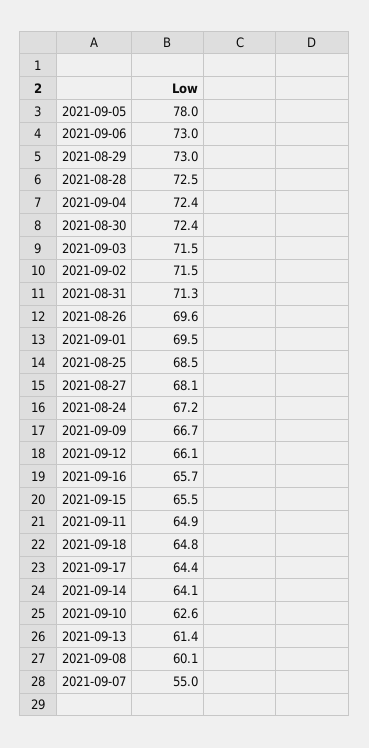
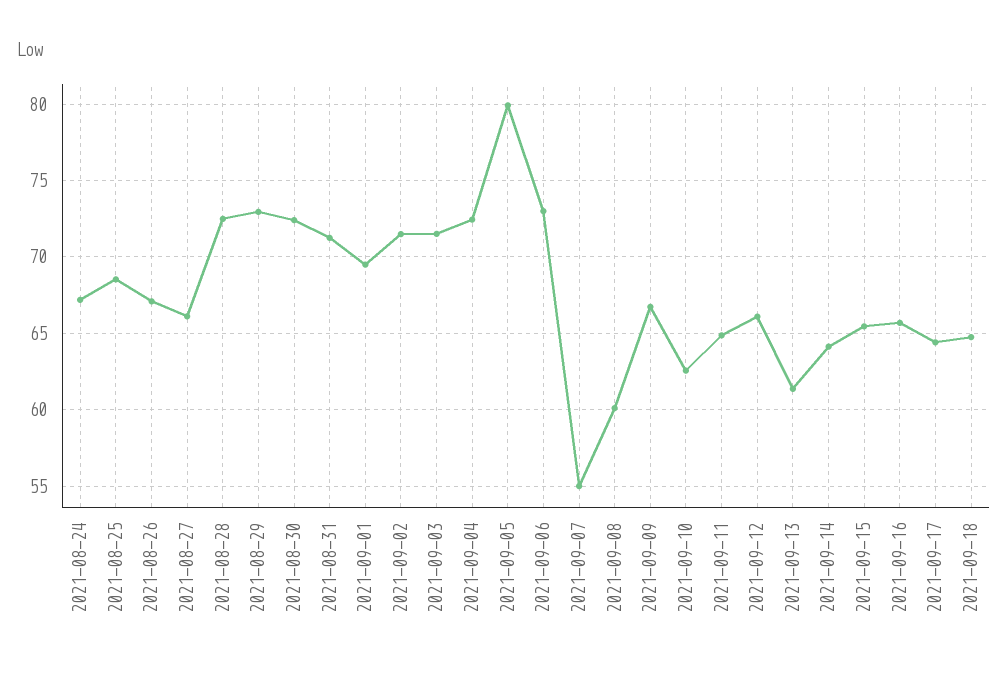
  {
-   "2021-09-05": 78,
+   "2021-09-05": 80,
    "2021-09-06": 73,
    "2021-08-29": 73,
    "2021-08-28": 72.5,
    "2021-09-04": 72.4,
    "2021-08-30": 72.4,
    "2021-09-03": 71.5,
    "2021-09-02": 71.5,
    "2021-08-31": 71.3,
-   "2021-08-26": 69.6,
+   "2021-08-26": 67,
    "2021-09-01": 69.5,
    "2021-08-25": 68.5,
-   "2021-08-27": 68.1,
+   "2021-08-27": 66,
    "2021-08-24": 67.2,
    "2021-09-09": 66.7,
    "2021-09-12": 66.1,
    "2021-09-16": 65.7,
    "2021-09-15": 65.5,
    "2021-09-11": 64.9,
    "2021-09-18": 64.8,
    "2021-09-17": 64.4,
    "2021-09-14": 64.1,
    "2021-09-10": 62.6,
    "2021-09-13": 61.4,
    "2021-09-08": 60.1,
    "2021-09-07": 55
  }

